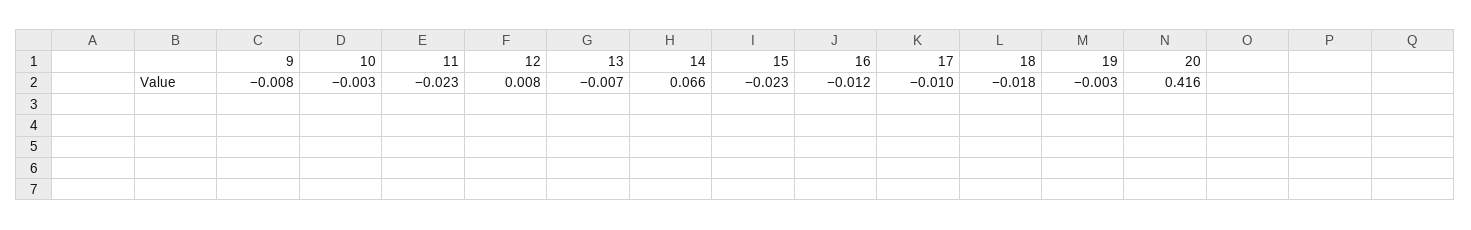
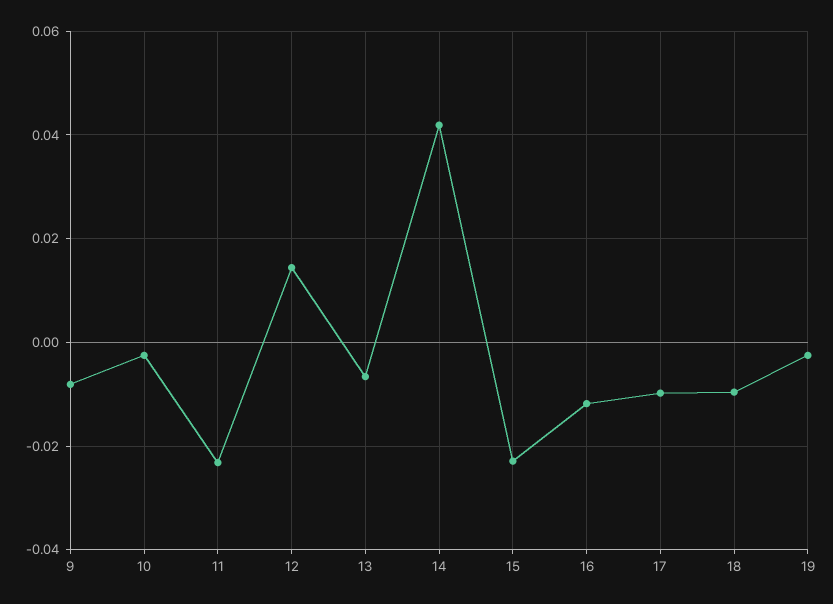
  {
    "9": -0.008,
    "10": -0.003,
    "11": -0.023,
-   "12": 0.008,
+   "12": 0.014,
    "13": -0.007,
-   "14": 0.066,
+   "14": 0.042,
    "15": -0.023,
    "16": -0.012,
    "17": -0.01,
-   "18": -0.018,
+   "18": -0.01,
-   "19": -0.003,
+   "19": -0.003
-   "20": 0.416
  }

